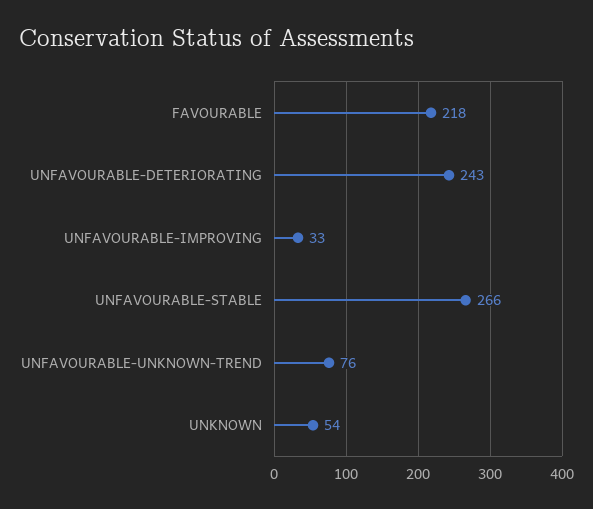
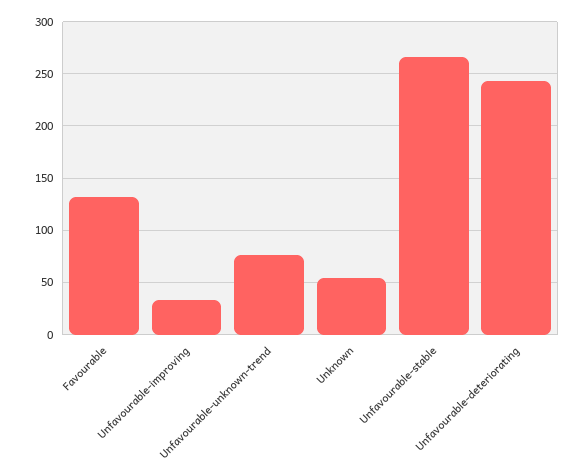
  {
-   "FAVOURABLE": 218,
+   "FAVOURABLE": 130,
    "UNFAVOURABLE-DETERIORATING": 243,
    "UNFAVOURABLE-IMPROVING": 33,
    "UNFAVOURABLE-STABLE": 266,
    "UNFAVOURABLE-UNKNOWN-TREND": 76,
    "UNKNOWN": 54
  }

